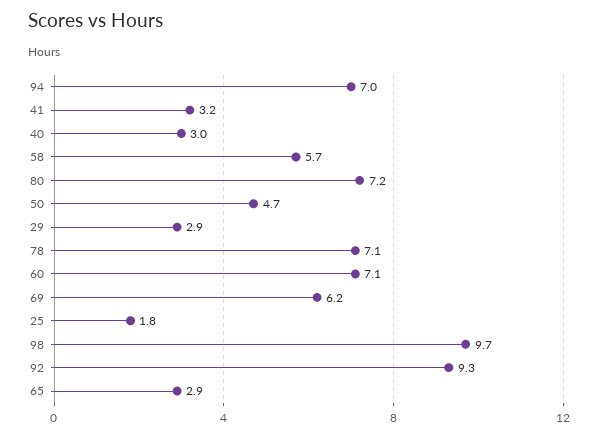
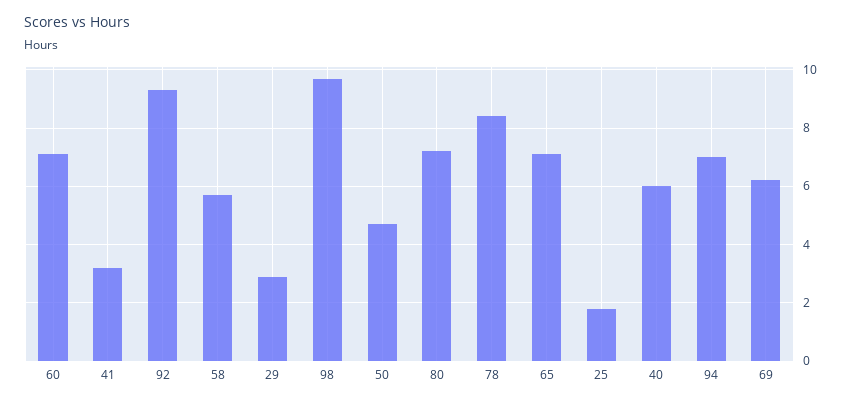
  {
    "94": 7,
    "41": 3.2,
-   "40": 3,
+   "40": 6,
    "58": 5.7,
    "80": 7.2,
    "50": 4.7,
    "29": 2.9,
-   "78": 7.1,
+   "78": 8.5,
    "60": 7.1,
    "69": 6.2,
    "25": 1.8,
    "98": 9.7,
    "92": 9.3,
-   "65": 2.9
+   "65": 7
  }

